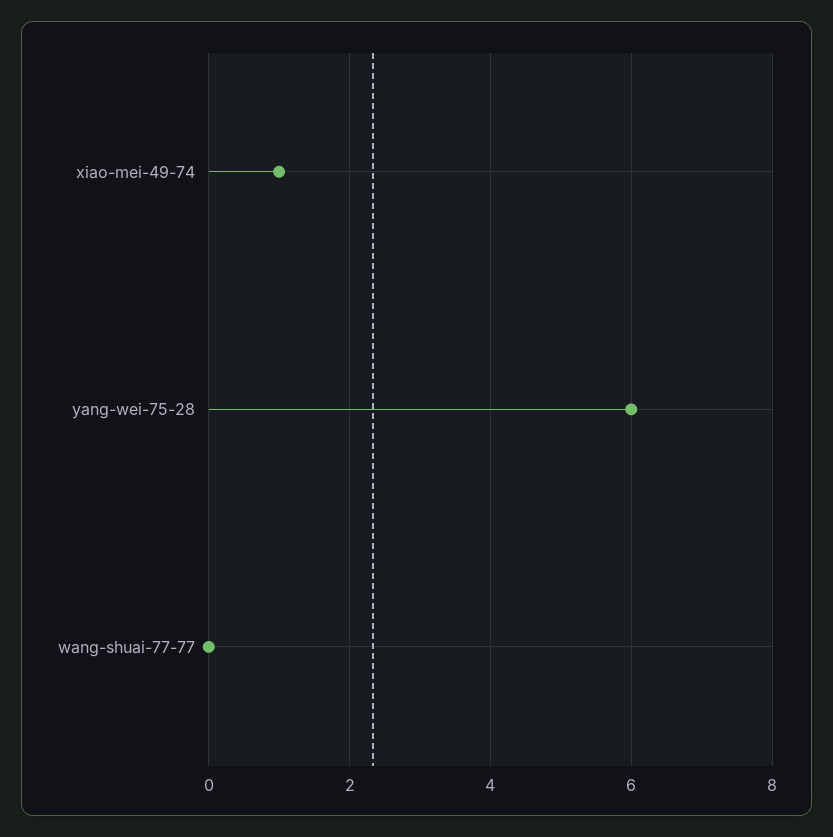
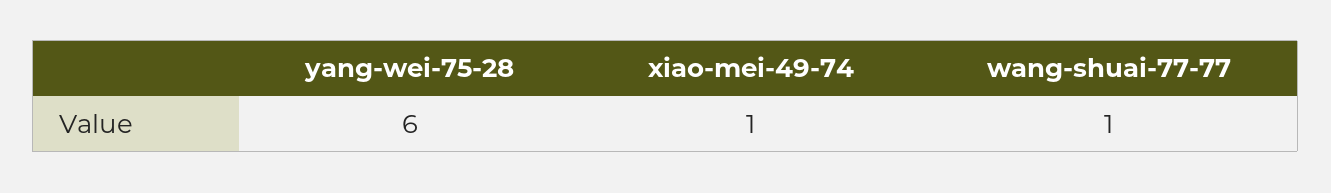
  {
    "xiao-mei-49-74": 1,
    "yang-wei-75-28": 6,
-   "wang-shuai-77-77": 0
+   "wang-shuai-77-77": 1
  }

